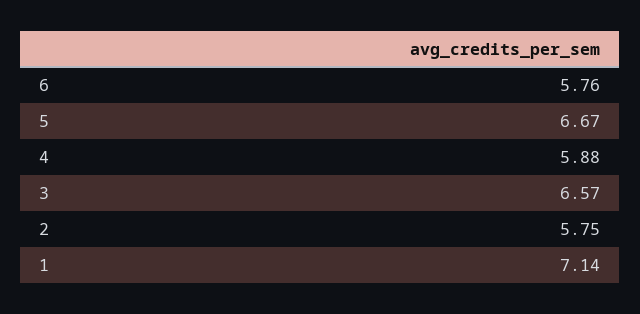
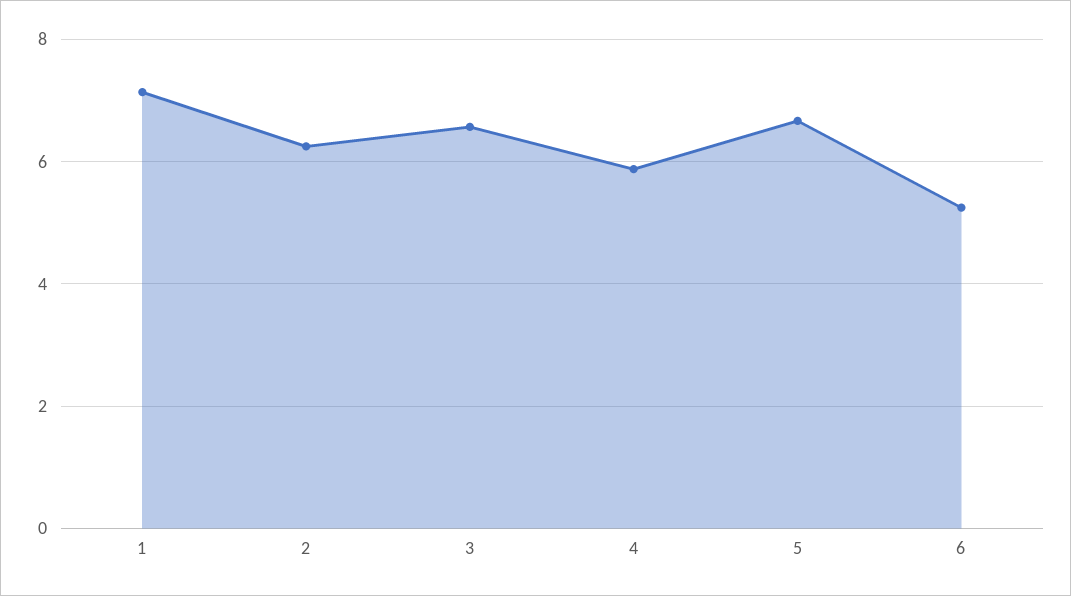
  {
-   "6": 5.76,
+   "6": 5.2,
    "5": 6.67,
    "4": 5.88,
    "3": 6.57,
-   "2": 5.75,
+   "2": 6.2,
    "1": 7.14
  }

